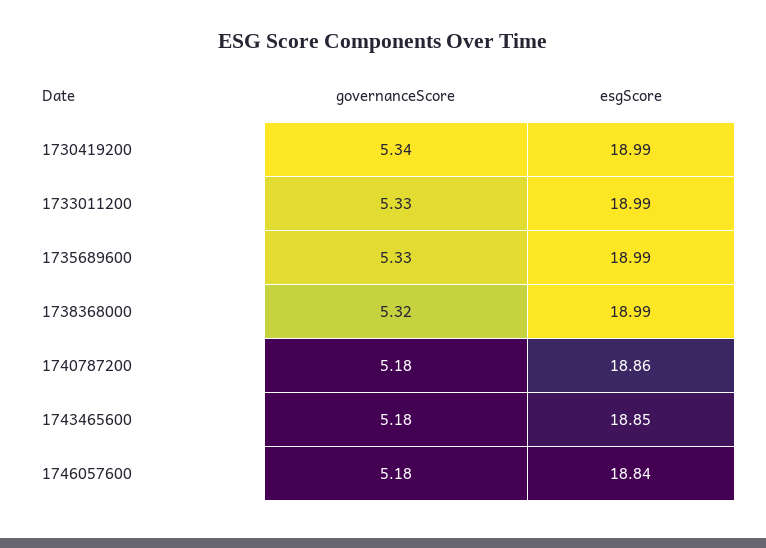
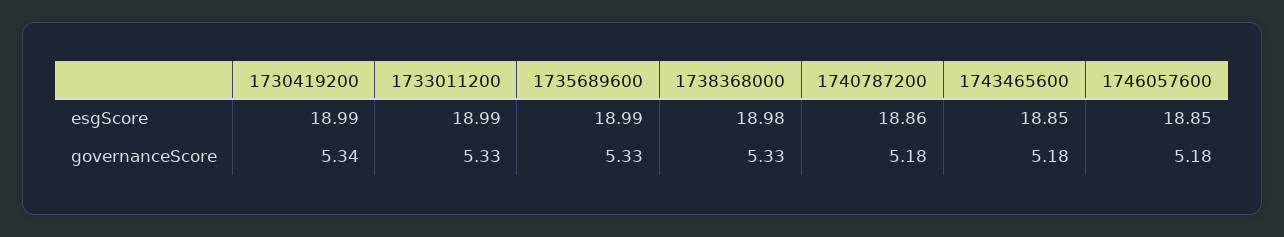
  {
    "governanceScore": {
      "1730419200": 5.34,
      "1733011200": 5.33,
      "1735689600": 5.33,
-     "1738368000": 5.32,
+     "1738368000": 5.33,
      "1740787200": 5.18,
      "1743465600": 5.18,
      "1746057600": 5.18
    },
    "esgScore": {
      "1730419200": 18.99,
      "1733011200": 18.99,
      "1735689600": 18.99,
-     "1738368000": 18.99,
+     "1738368000": 18.98,
      "1740787200": 18.86,
      "1743465600": 18.85,
-     "1746057600": 18.84
+     "1746057600": 18.85
    }
  }

